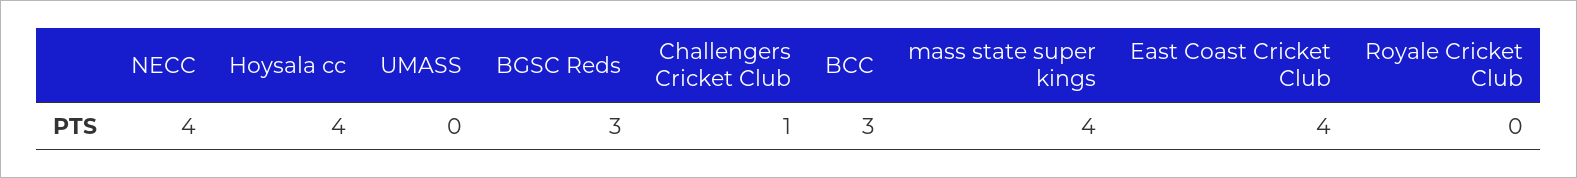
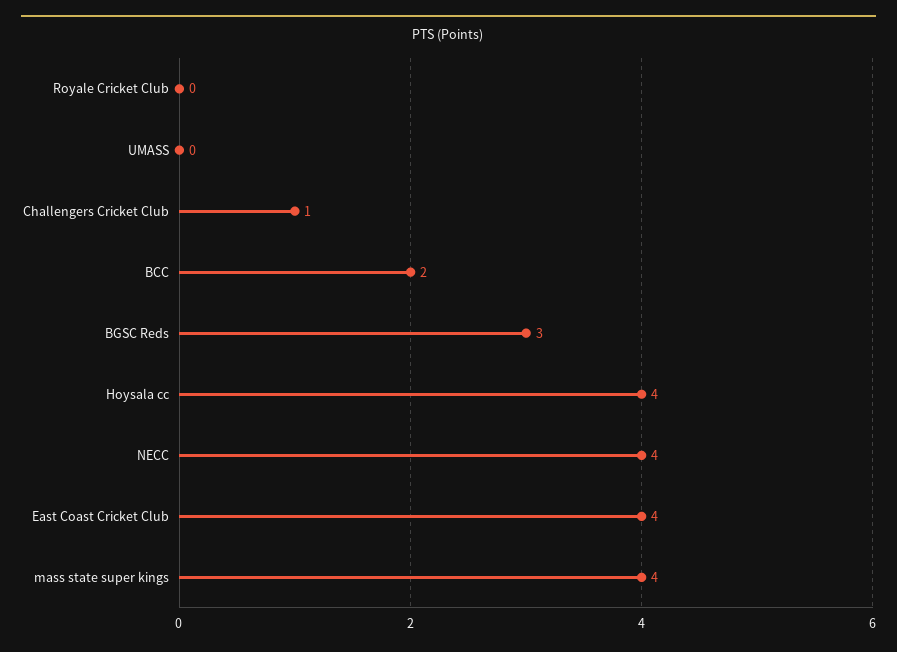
  {
    "NECC": 4,
    "Hoysala cc": 4,
    "UMASS": 0,
    "BGSC Reds": 3,
    "Challengers Cricket Club": 1,
-   "BCC": 3,
+   "BCC": 2,
    "mass state super kings": 4,
    "East Coast Cricket Club": 4,
    "Royale Cricket Club": 0
  }

